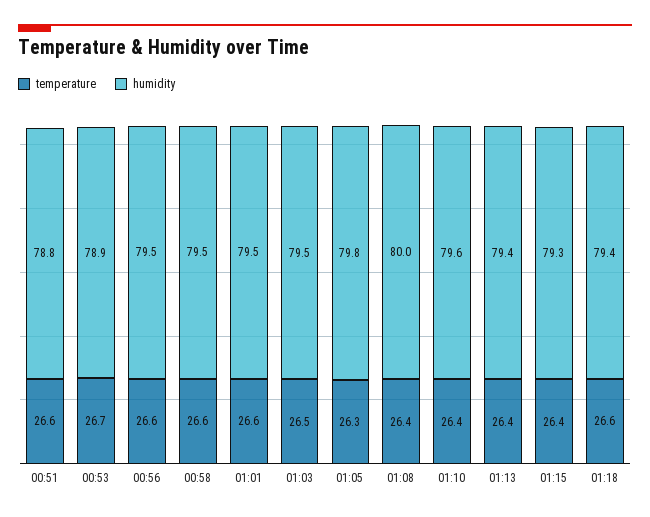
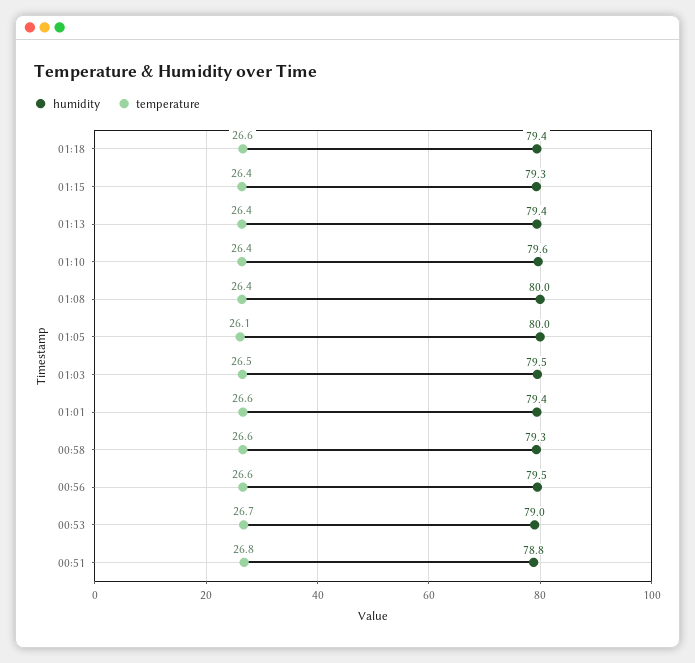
  {
    "temperature": {
-     "00:51": 26.6,
+     "00:51": 26.8,
      "00:53": 26.7,
      "00:56": 26.6,
      "00:58": 26.6,
      "01:01": 26.6,
      "01:03": 26.5,
-     "01:05": 26.3,
+     "01:05": 26.1,
      "01:08": 26.4,
      "01:10": 26.4,
      "01:13": 26.4,
      "01:15": 26.4,
      "01:18": 26.6
    },
    "humidity": {
      "00:51": 78.8,
-     "00:53": 78.9,
+     "00:53": 79,
      "00:56": 79.5,
-     "00:58": 79.5,
+     "00:58": 79.3,
-     "01:01": 79.5,
+     "01:01": 79.4,
      "01:03": 79.5,
-     "01:05": 79.8,
+     "01:05": 80,
      "01:08": 80,
      "01:10": 79.6,
      "01:13": 79.4,
      "01:15": 79.3,
      "01:18": 79.4
    }
  }

